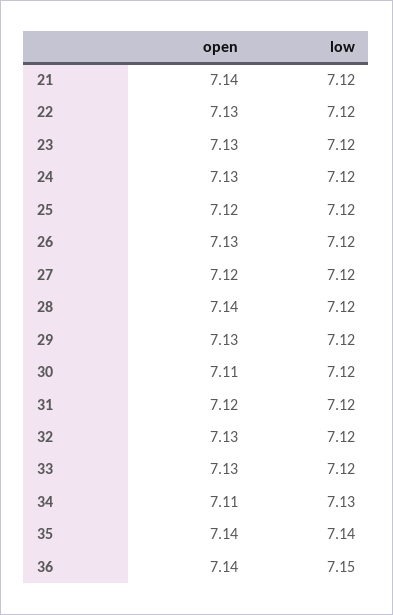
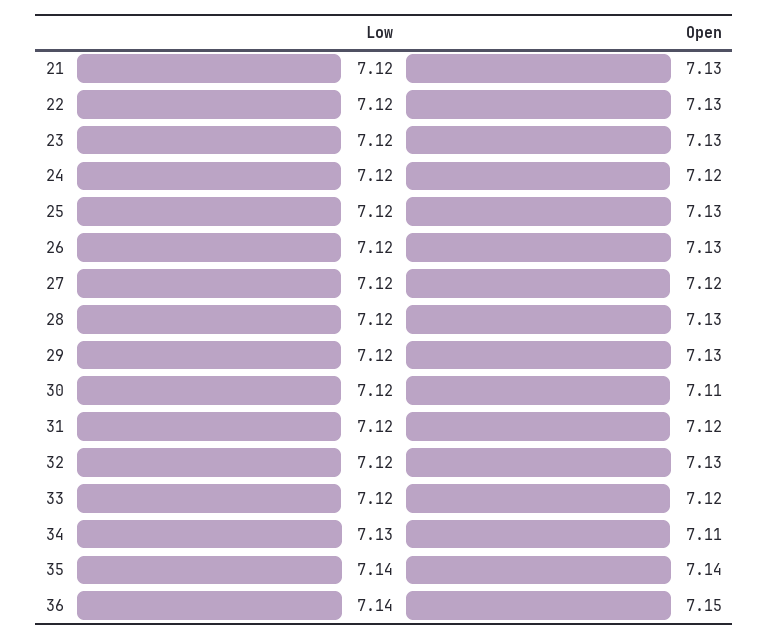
  {
    "open": {
-     "21": 7.14,
+     "21": 7.13,
      "22": 7.13,
      "23": 7.13,
-     "24": 7.13,
+     "24": 7.12,
-     "25": 7.12,
+     "25": 7.13,
      "26": 7.13,
      "27": 7.12,
-     "28": 7.14,
+     "28": 7.13,
      "29": 7.13,
      "30": 7.11,
      "31": 7.12,
      "32": 7.13,
-     "33": 7.13,
+     "33": 7.12,
      "34": 7.11,
      "35": 7.14,
-     "36": 7.14
+     "36": 7.15
    },
    "low": {
      "21": 7.12,
      "22": 7.12,
      "23": 7.12,
      "24": 7.12,
      "25": 7.12,
      "26": 7.12,
      "27": 7.12,
      "28": 7.12,
      "29": 7.12,
      "30": 7.12,
      "31": 7.12,
      "32": 7.12,
      "33": 7.12,
      "34": 7.13,
      "35": 7.14,
-     "36": 7.15
+     "36": 7.14
    }
  }

